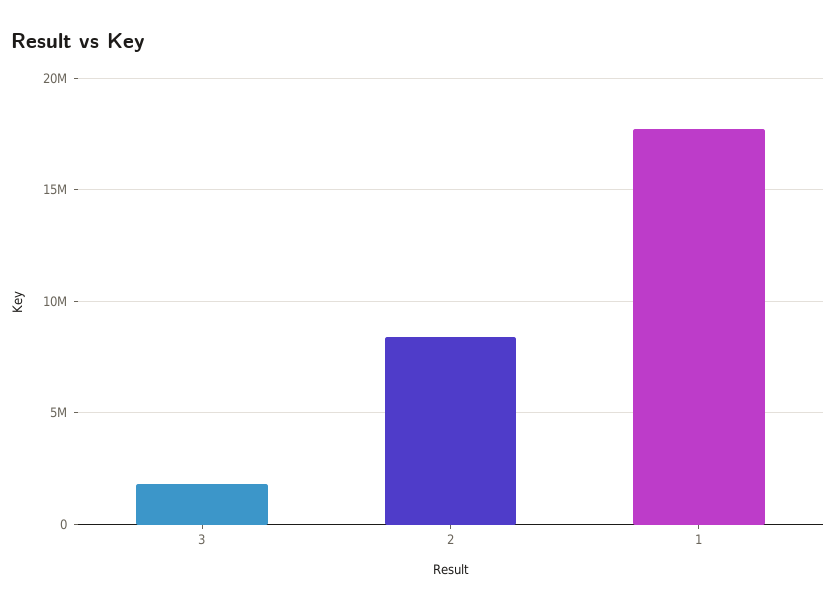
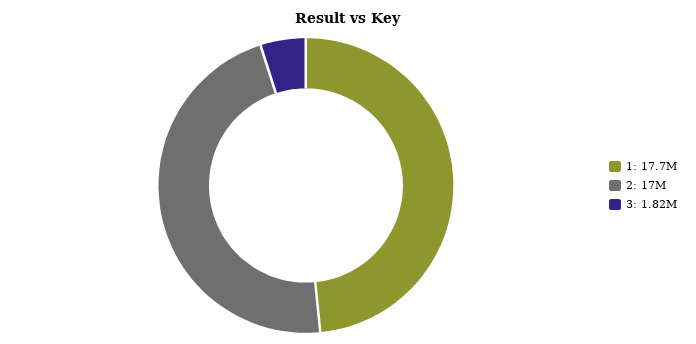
  {
    "3": 1820000,
-   "2": 8500000,
+   "2": 17000000,
    "1": 17700000
  }

